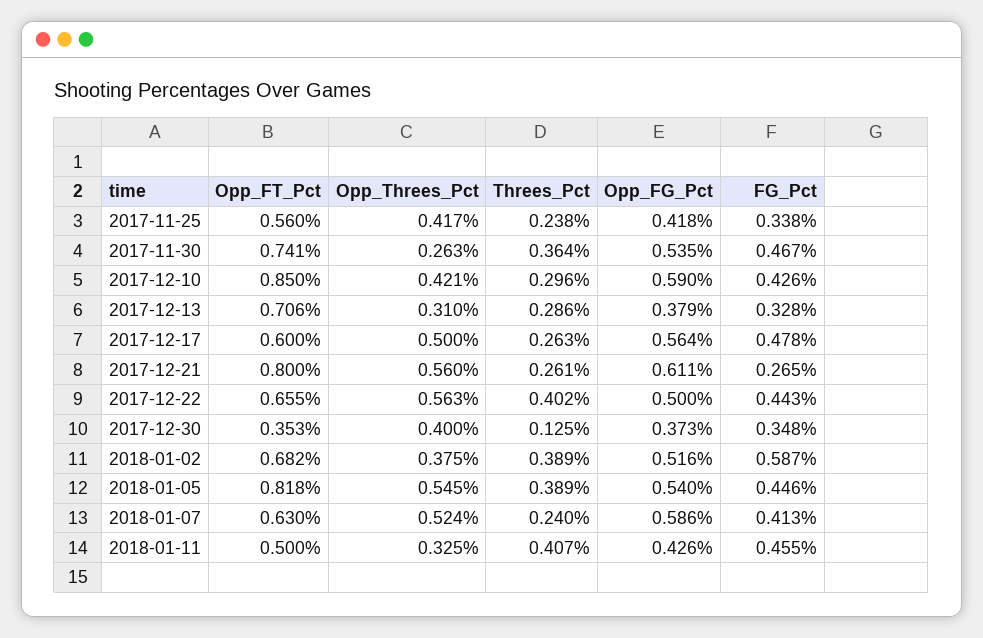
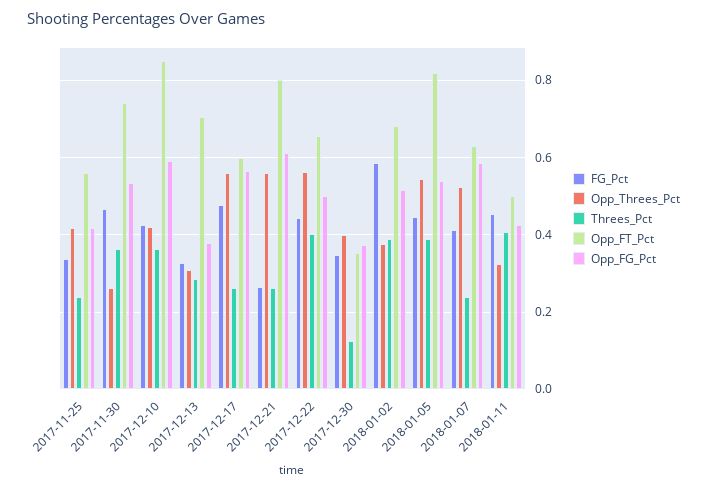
  {
    "Opp_FT_Pct": {
      "2017-11-25": 0.56,
      "2017-11-30": 0.741,
      "2017-12-10": 0.85,
      "2017-12-13": 0.706,
      "2017-12-17": 0.6,
      "2017-12-21": 0.8,
      "2017-12-22": 0.655,
      "2017-12-30": 0.353,
      "2018-01-02": 0.682,
      "2018-01-05": 0.818,
      "2018-01-07": 0.63,
      "2018-01-11": 0.5
    },
    "Opp_Threes_Pct": {
      "2017-11-25": 0.417,
      "2017-11-30": 0.263,
      "2017-12-10": 0.421,
      "2017-12-13": 0.31,
-     "2017-12-17": 0.5,
+     "2017-12-17": 0.56,
      "2017-12-21": 0.56,
      "2017-12-22": 0.563,
      "2017-12-30": 0.4,
      "2018-01-02": 0.375,
      "2018-01-05": 0.545,
      "2018-01-07": 0.524,
      "2018-01-11": 0.325
    },
    "Threes_Pct": {
      "2017-11-25": 0.238,
      "2017-11-30": 0.364,
-     "2017-12-10": 0.296,
+     "2017-12-10": 0.36,
      "2017-12-13": 0.286,
      "2017-12-17": 0.263,
      "2017-12-21": 0.261,
      "2017-12-22": 0.402,
      "2017-12-30": 0.125,
      "2018-01-02": 0.389,
      "2018-01-05": 0.389,
      "2018-01-07": 0.24,
      "2018-01-11": 0.407
    },
    "Opp_FG_Pct": {
      "2017-11-25": 0.418,
      "2017-11-30": 0.535,
      "2017-12-10": 0.59,
      "2017-12-13": 0.379,
      "2017-12-17": 0.564,
      "2017-12-21": 0.611,
      "2017-12-22": 0.5,
      "2017-12-30": 0.373,
      "2018-01-02": 0.516,
      "2018-01-05": 0.54,
      "2018-01-07": 0.586,
      "2018-01-11": 0.426
    },
    "FG_Pct": {
      "2017-11-25": 0.338,
      "2017-11-30": 0.467,
      "2017-12-10": 0.426,
      "2017-12-13": 0.328,
      "2017-12-17": 0.478,
      "2017-12-21": 0.265,
      "2017-12-22": 0.443,
      "2017-12-30": 0.348,
      "2018-01-02": 0.587,
      "2018-01-05": 0.446,
      "2018-01-07": 0.413,
      "2018-01-11": 0.455
    }
  }

